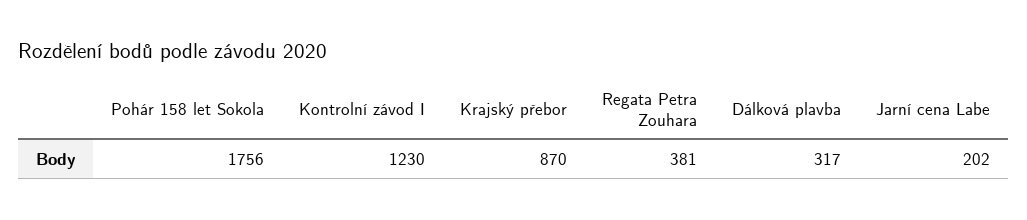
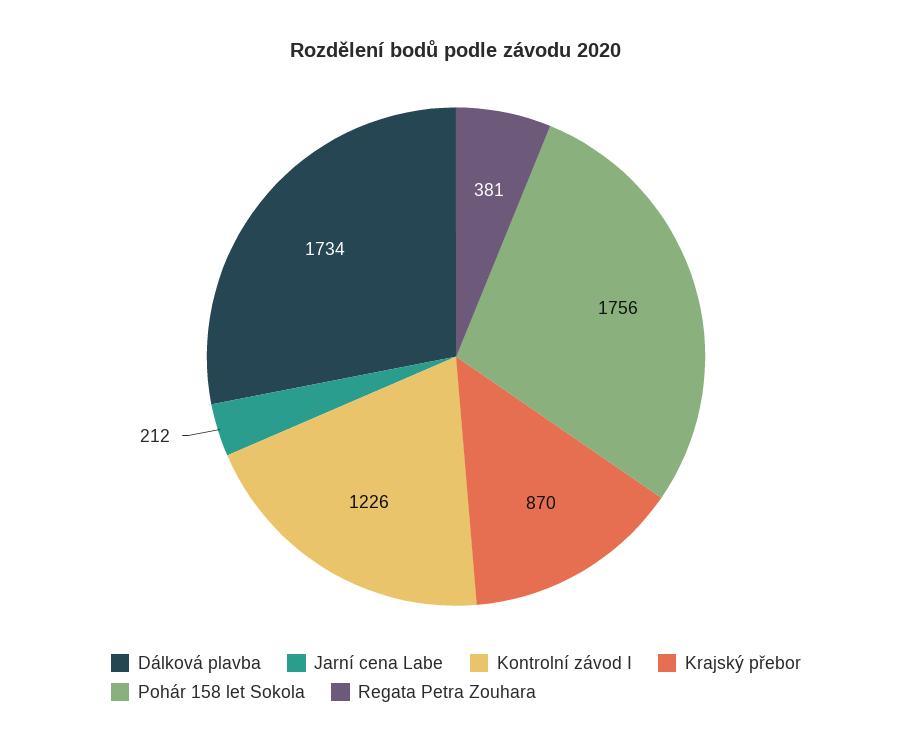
  {
    "Pohár 158 let Sokola": 1756,
-   "Kontrolní závod I": 1230,
+   "Kontrolní závod I": 1226,
    "Krajský přebor": 870,
    "Regata Petra Zouhara": 381,
-   "Dálková plavba": 317,
+   "Dálková plavba": 1734,
-   "Jarní cena Labe": 202
+   "Jarní cena Labe": 212
  }

